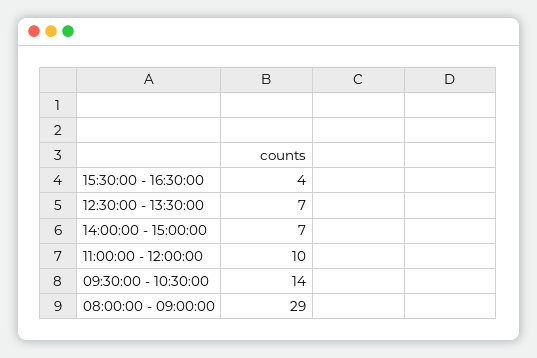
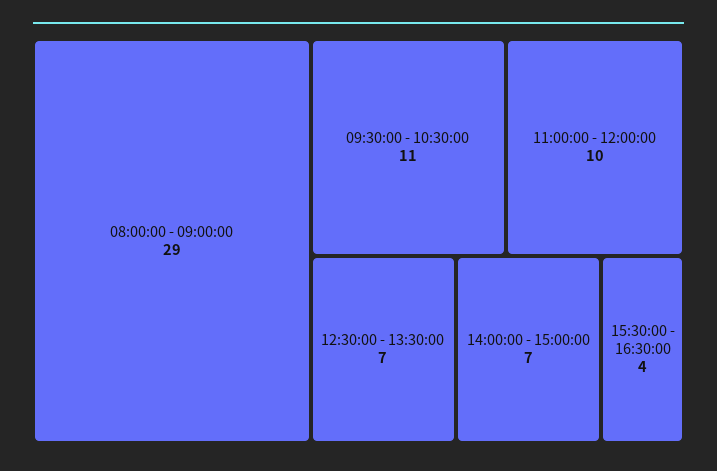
  {
    "15:30:00 - 16:30:00": 4,
    "12:30:00 - 13:30:00": 7,
    "14:00:00 - 15:00:00": 7,
    "11:00:00 - 12:00:00": 10,
-   "09:30:00 - 10:30:00": 14,
+   "09:30:00 - 10:30:00": 11,
    "08:00:00 - 09:00:00": 29
  }

